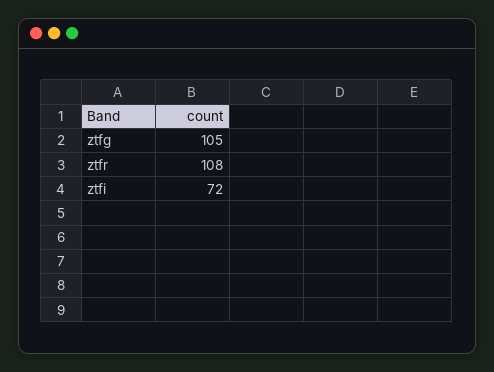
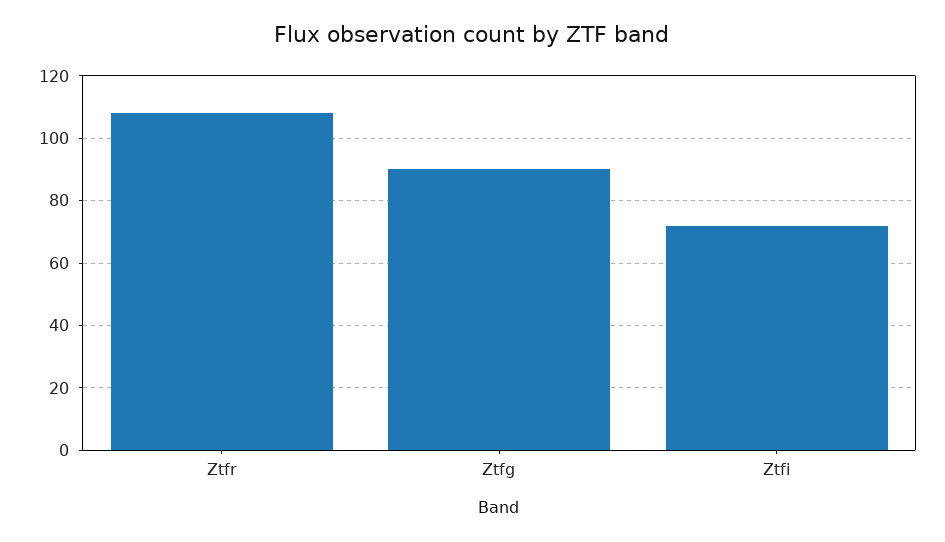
  {
-   "ztfg": 105,
+   "ztfg": 90,
    "ztfr": 108,
    "ztfi": 72
  }

